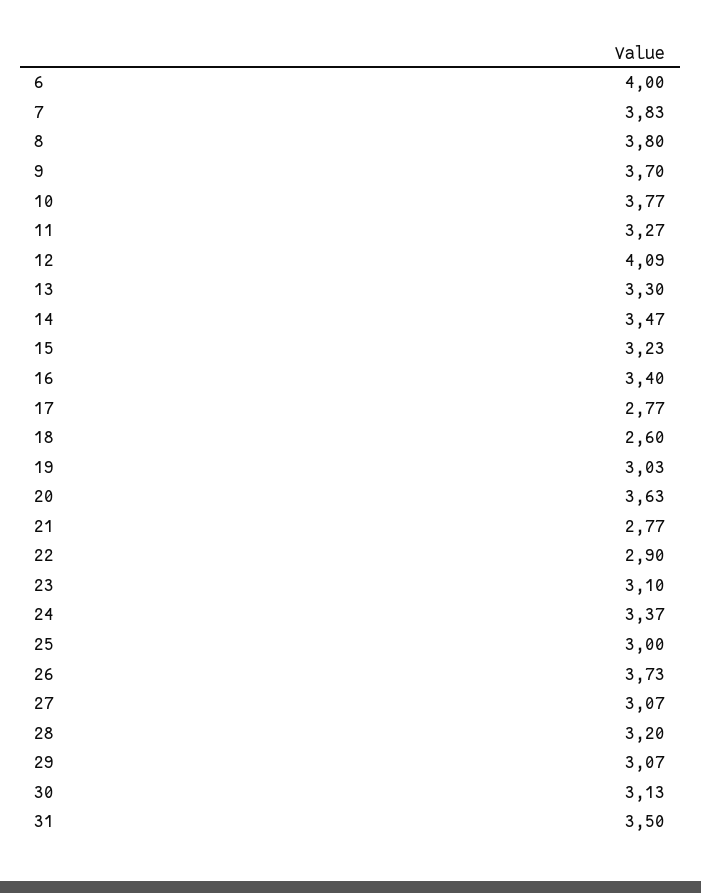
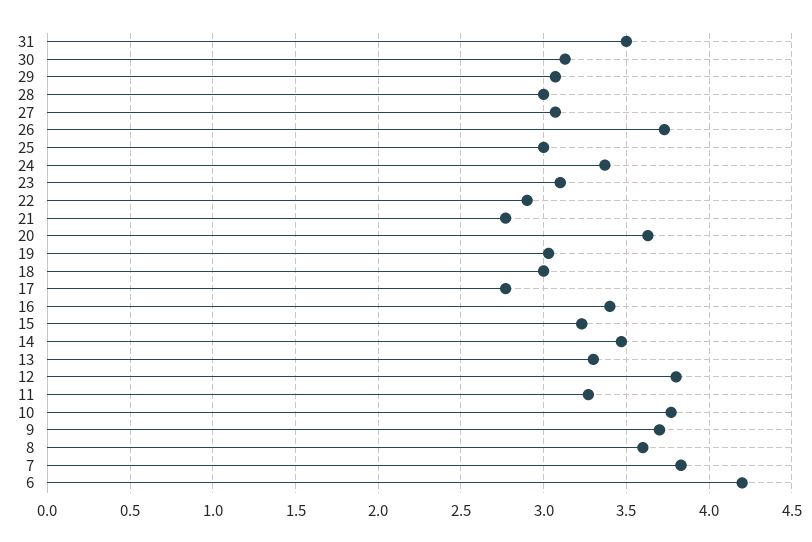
  {
-   "6": 4,
+   "6": 4.2,
    "7": 3.83,
-   "8": 3.8,
+   "8": 3.6,
    "9": 3.7,
    "10": 3.77,
    "11": 3.27,
-   "12": 4.09,
+   "12": 3.8,
    "13": 3.3,
    "14": 3.47,
    "15": 3.23,
    "16": 3.4,
    "17": 2.77,
-   "18": 2.6,
+   "18": 3,
    "19": 3.03,
    "20": 3.63,
    "21": 2.77,
    "22": 2.9,
    "23": 3.1,
    "24": 3.37,
    "25": 3,
    "26": 3.73,
    "27": 3.07,
-   "28": 3.2,
+   "28": 3,
    "29": 3.07,
    "30": 3.13,
    "31": 3.5
  }

